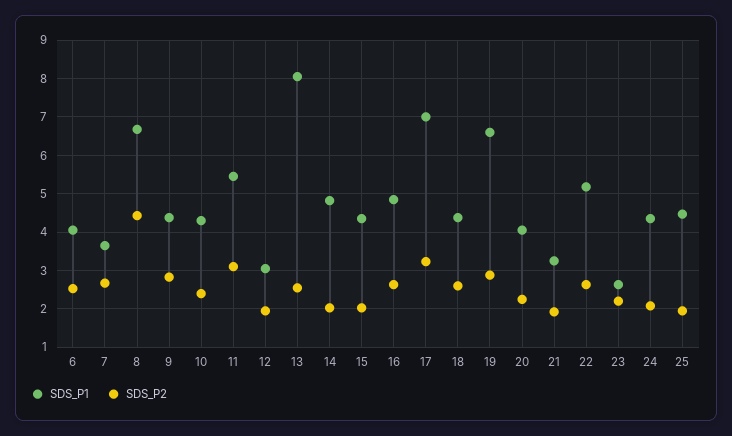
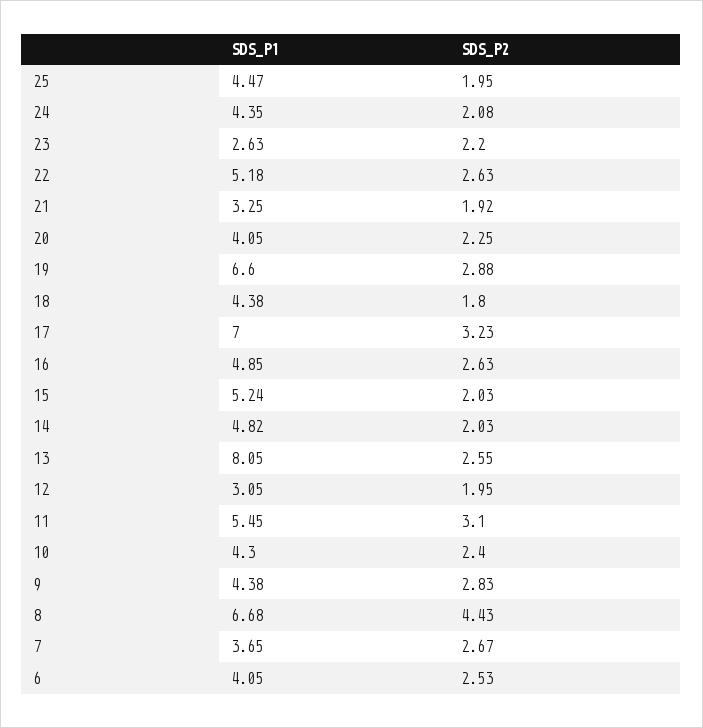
  {
    "SDS_P1": {
      "6": 4.05,
      "7": 3.65,
      "8": 6.68,
      "9": 4.38,
      "10": 4.3,
      "11": 5.45,
      "12": 3.05,
      "13": 8.05,
      "14": 4.82,
-     "15": 4.4,
+     "15": 5.24,
      "16": 4.85,
      "17": 7,
      "18": 4.38,
      "19": 6.6,
      "20": 4.05,
      "21": 3.25,
      "22": 5.18,
      "23": 2.63,
      "24": 4.35,
      "25": 4.47
    },
    "SDS_P2": {
      "6": 2.53,
      "7": 2.67,
      "8": 4.43,
      "9": 2.83,
      "10": 2.4,
      "11": 3.1,
      "12": 1.95,
      "13": 2.55,
      "14": 2.03,
      "15": 2.03,
      "16": 2.63,
      "17": 3.23,
-     "18": 2.6,
+     "18": 1.8,
      "19": 2.88,
      "20": 2.25,
      "21": 1.92,
      "22": 2.63,
      "23": 2.2,
      "24": 2.08,
      "25": 1.95
    }
  }

